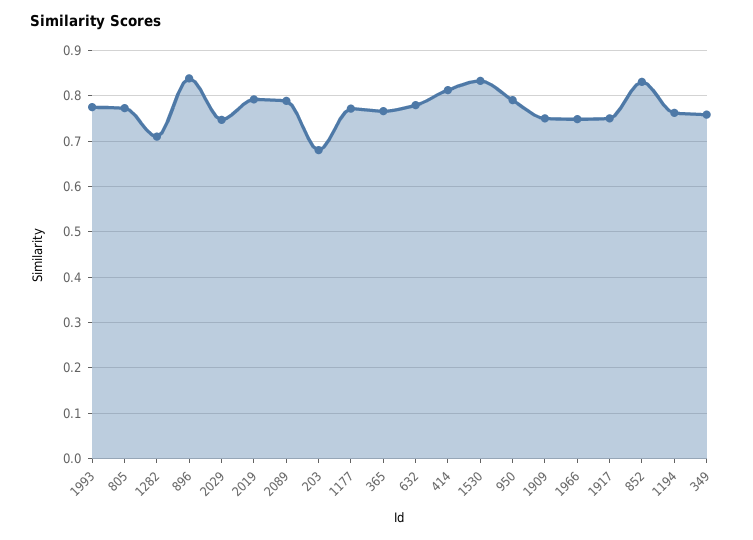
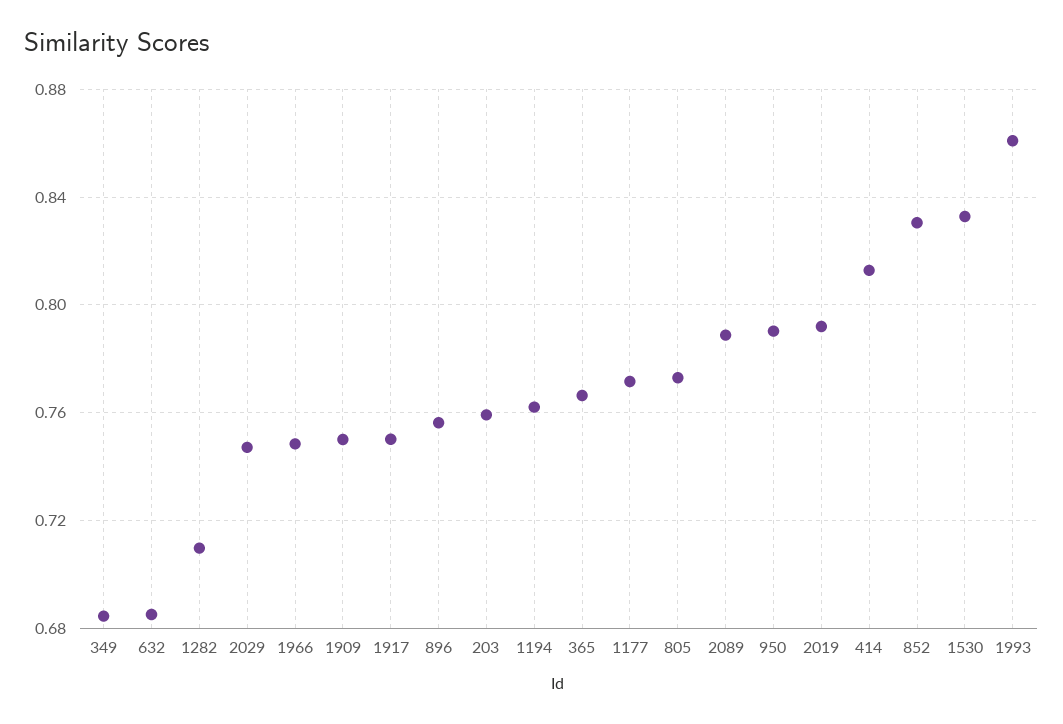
  {
-   "1993": 0.78,
+   "1993": 0.86,
    "805": 0.775,
    "1282": 0.71,
-   "896": 0.84,
+   "896": 0.755,
    "2029": 0.745,
    "2019": 0.79,
    "2089": 0.79,
-   "203": 0.68,
+   "203": 0.76,
    "1177": 0.77,
    "365": 0.765,
-   "632": 0.78,
+   "632": 0.685,
    "414": 0.815,
    "1530": 0.835,
    "950": 0.79,
    "1909": 0.75,
    "1966": 0.75,
    "1917": 0.75,
    "852": 0.83,
    "1194": 0.76,
-   "349": 0.76
+   "349": 0.685
  }

